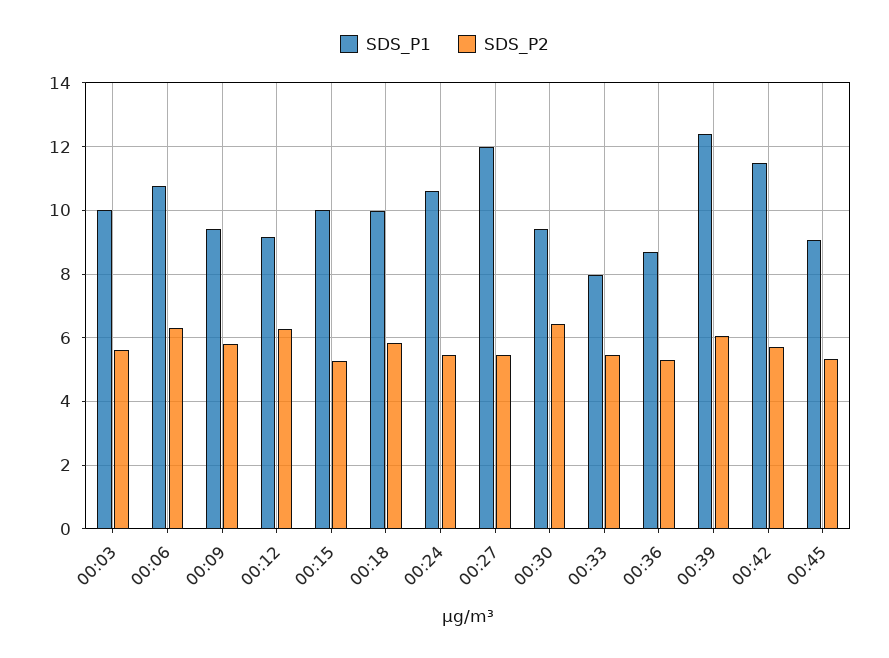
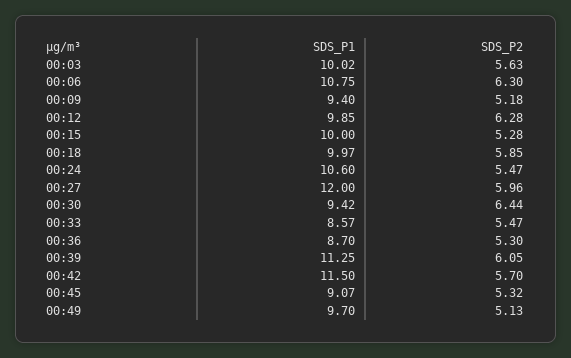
  {
    "SDS_P1": {
      "00:03": 10.02,
      "00:06": 10.75,
      "00:09": 9.4,
-     "00:12": 9.2,
+     "00:12": 9.85,
      "00:15": 10,
      "00:18": 9.97,
      "00:24": 10.6,
      "00:27": 12,
      "00:30": 9.42,
-     "00:33": 8,
+     "00:33": 8.57,
      "00:36": 8.7,
-     "00:39": 12.4,
+     "00:39": 11.25,
      "00:42": 11.5,
-     "00:45": 9.07
+     "00:45": 9.07,
+     "00:49": 9.7
    },
    "SDS_P2": {
      "00:03": 5.63,
      "00:06": 6.3,
-     "00:09": 5.8,
+     "00:09": 5.18,
      "00:12": 6.28,
      "00:15": 5.28,
      "00:18": 5.85,
      "00:24": 5.47,
-     "00:27": 5.4,
+     "00:27": 5.96,
      "00:30": 6.44,
      "00:33": 5.47,
      "00:36": 5.3,
      "00:39": 6.05,
      "00:42": 5.7,
-     "00:45": 5.32
+     "00:45": 5.32,
+     "00:49": 5.13
    }
  }

